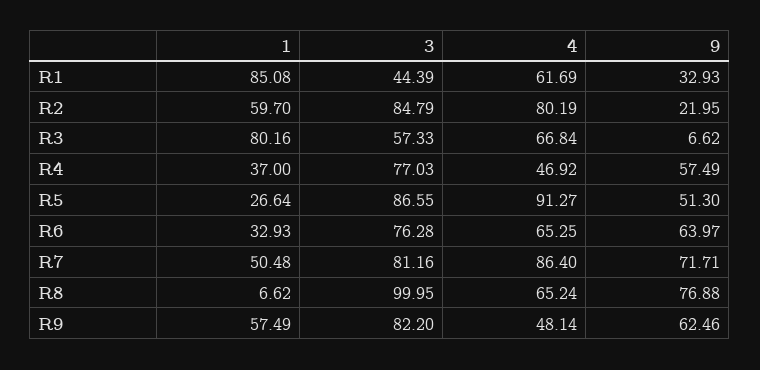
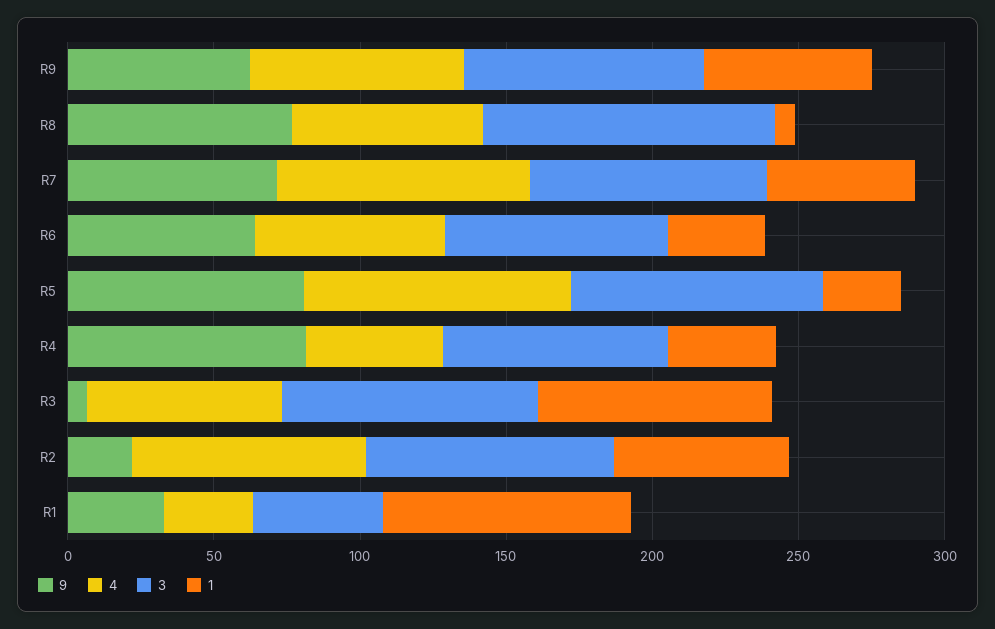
  {
    "1": {
      "R1": 85.08,
      "R2": 59.7,
      "R3": 80.16,
      "R4": 37,
      "R5": 26.64,
      "R6": 32.93,
      "R7": 50.48,
      "R8": 6.62,
      "R9": 57.49
    },
    "3": {
      "R1": 44.39,
      "R2": 84.79,
-     "R3": 57.33,
+     "R3": 90,
      "R4": 77.03,
      "R5": 86.55,
      "R6": 76.28,
      "R7": 81.16,
      "R8": 99.95,
      "R9": 82.2
    },
    "4": {
-     "R1": 61.69,
+     "R1": 30,
      "R2": 80.19,
      "R3": 66.84,
      "R4": 46.92,
      "R5": 91.27,
      "R6": 65.25,
      "R7": 86.4,
      "R8": 65.24,
-     "R9": 48.14
+     "R9": 70
    },
    "9": {
      "R1": 32.93,
      "R2": 21.95,
      "R3": 6.62,
-     "R4": 57.49,
+     "R4": 80,
-     "R5": 51.3,
+     "R5": 80,
      "R6": 63.97,
      "R7": 71.71,
      "R8": 76.88,
      "R9": 62.46
    }
  }

